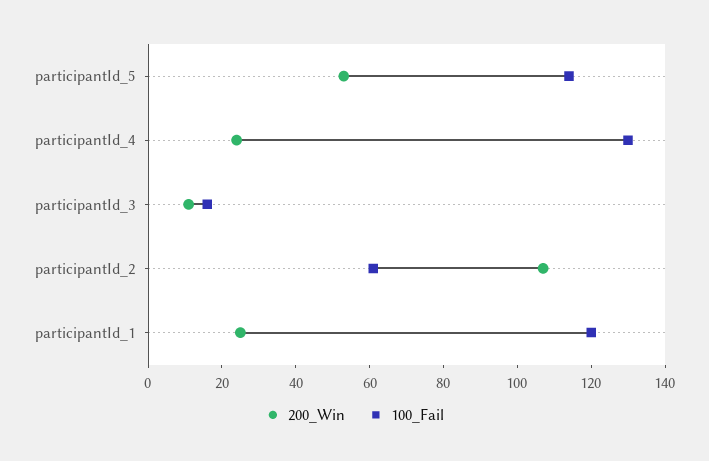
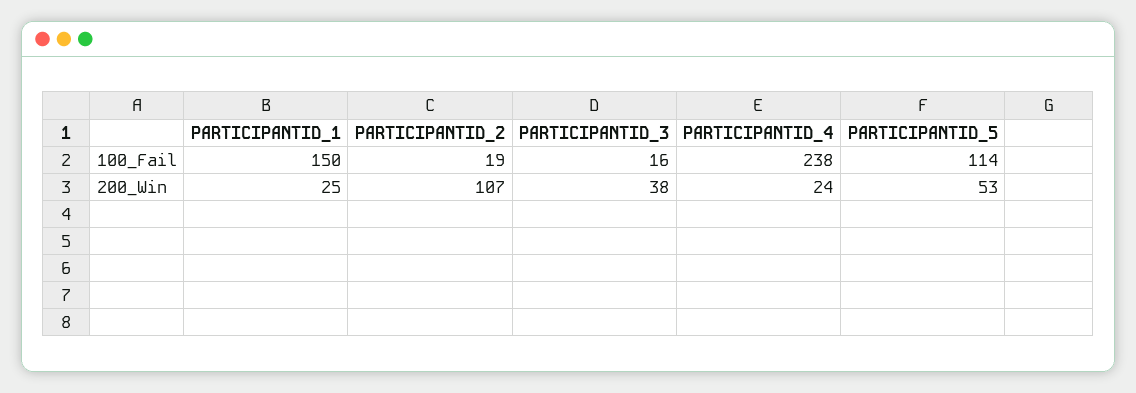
  {
    "200_Win": {
      "participantId_5": 53,
      "participantId_4": 24,
-     "participantId_3": 10,
+     "participantId_3": 38,
      "participantId_2": 107,
      "participantId_1": 25
    },
    "100_Fail": {
      "participantId_5": 114,
-     "participantId_4": 130,
+     "participantId_4": 238,
      "participantId_3": 16,
-     "participantId_2": 60,
+     "participantId_2": 19,
-     "participantId_1": 120
+     "participantId_1": 150
    }
  }

